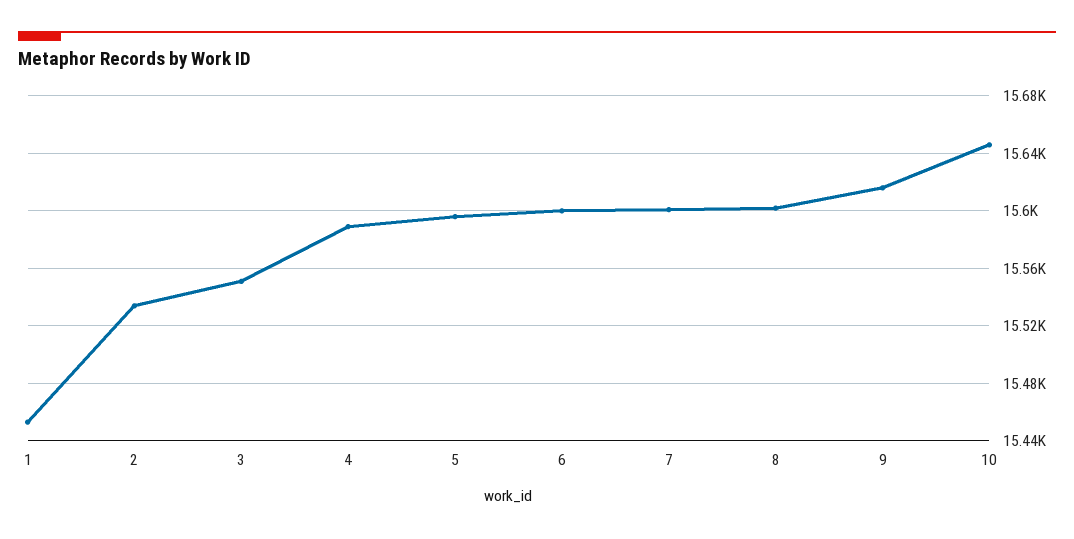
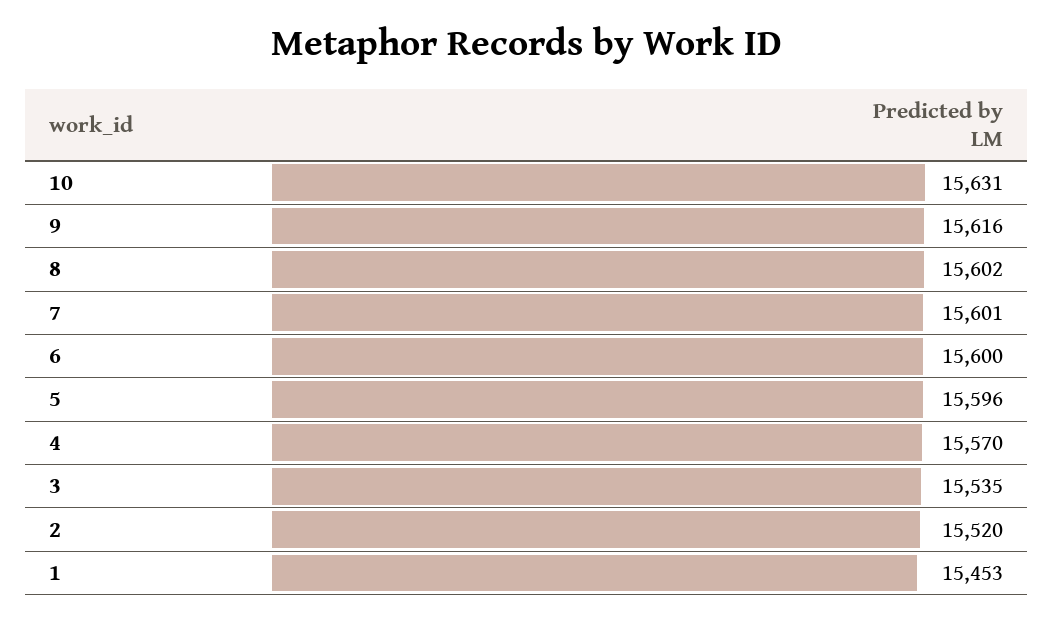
  {
    "1": 15453,
-   "2": 15535,
+   "2": 15520,
-   "3": 15550,
+   "3": 15535,
-   "4": 15590,
+   "4": 15570,
    "5": 15596,
    "6": 15600,
    "7": 15601,
    "8": 15602,
    "9": 15616,
-   "10": 15645
+   "10": 15631
  }

